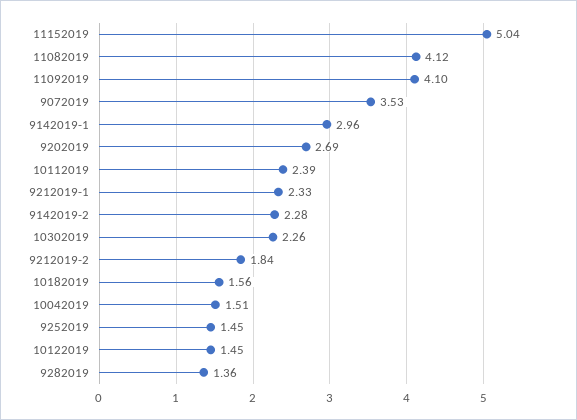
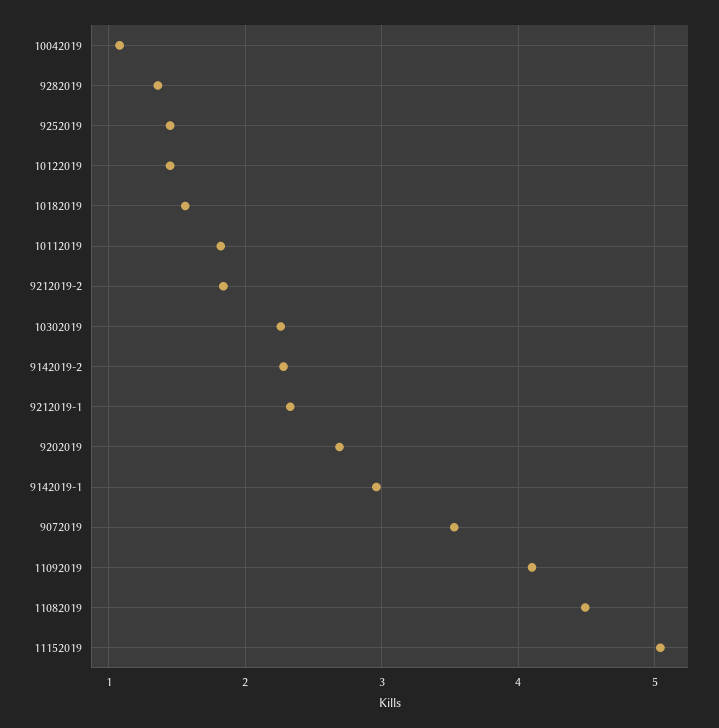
  {
    "11152019": 5.04,
-   "11082019": 4.12,
+   "11082019": 4.5,
    "11092019": 4.1,
    "9072019": 3.53,
    "9142019-1": 2.96,
    "9202019": 2.69,
-   "10112019": 2.39,
+   "10112019": 1.8,
    "9212019-1": 2.33,
    "9142019-2": 2.28,
    "10302019": 2.26,
    "9212019-2": 1.84,
    "10182019": 1.56,
-   "10042019": 1.51,
+   "10042019": 1.1,
    "9252019": 1.45,
    "10122019": 1.45,
    "9282019": 1.36
  }

